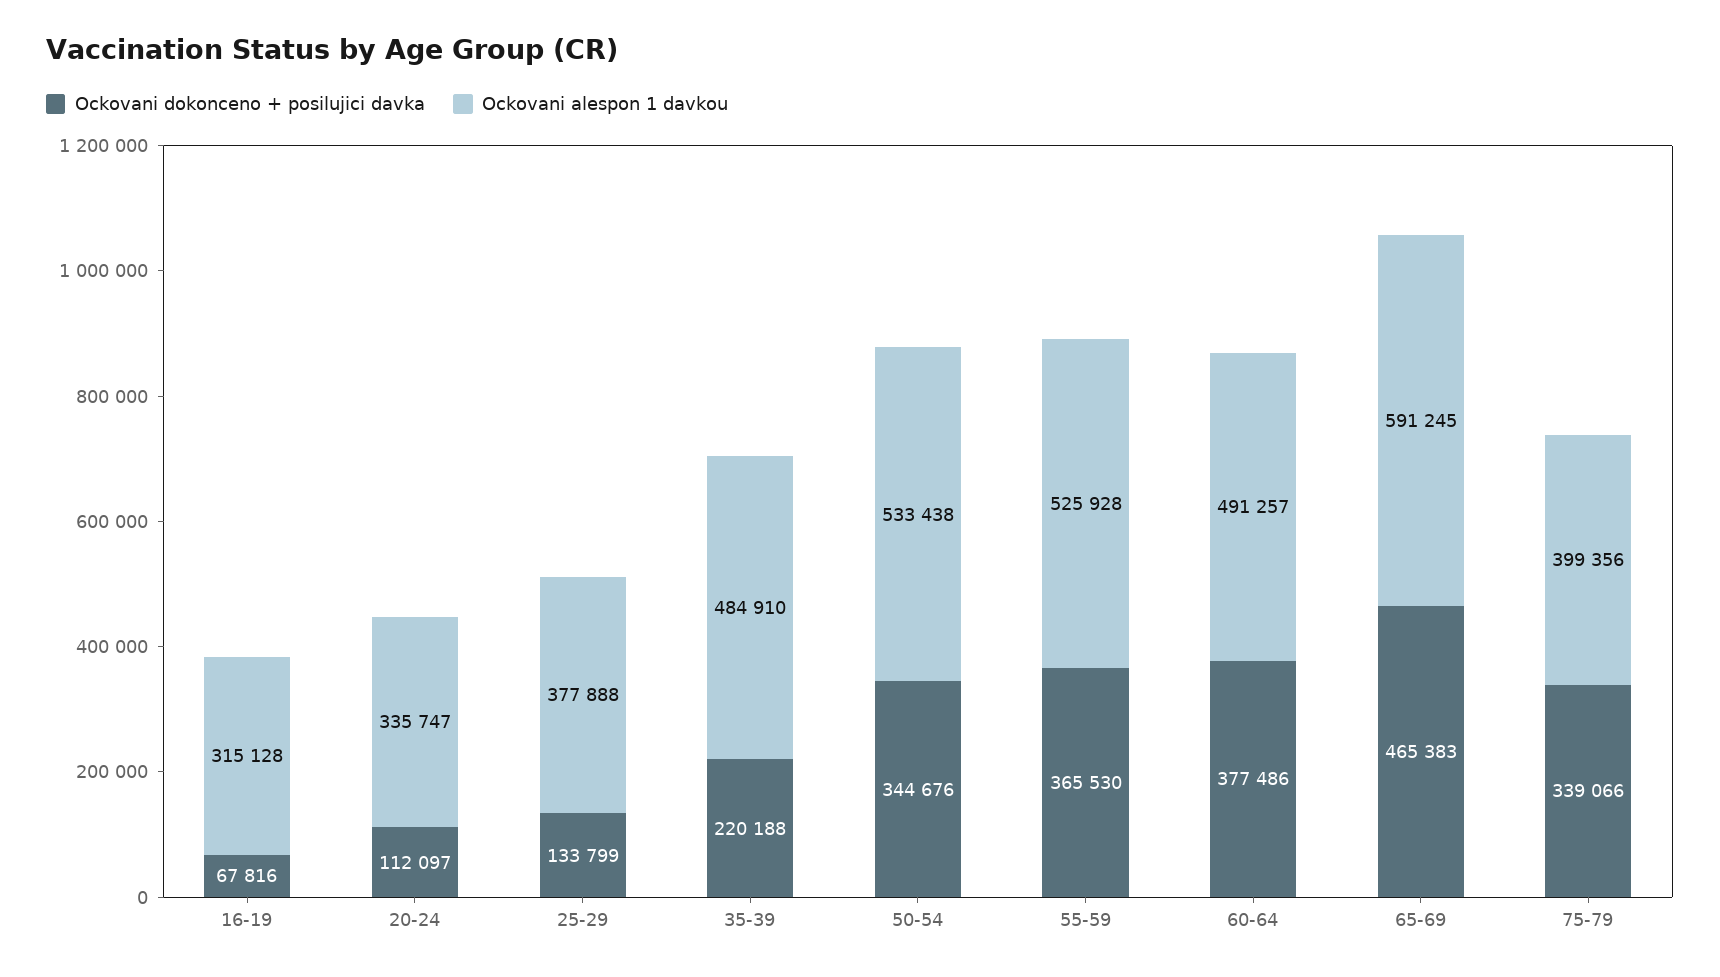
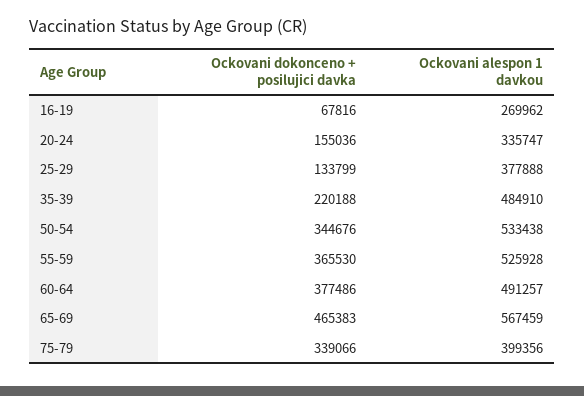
  {
    "Ockovani dokonceno + posilujici davka": {
      "16-19": 67816,
-     "20-24": 112097,
+     "20-24": 155036,
      "25-29": 133799,
      "35-39": 220188,
      "50-54": 344676,
      "55-59": 365530,
      "60-64": 377486,
      "65-69": 465383,
      "75-79": 339066
    },
    "Ockovani alespon 1 davkou": {
-     "16-19": 315128,
+     "16-19": 269962,
      "20-24": 335747,
      "25-29": 377888,
      "35-39": 484910,
      "50-54": 533438,
      "55-59": 525928,
      "60-64": 491257,
-     "65-69": 591245,
+     "65-69": 567459,
      "75-79": 399356
    }
  }

